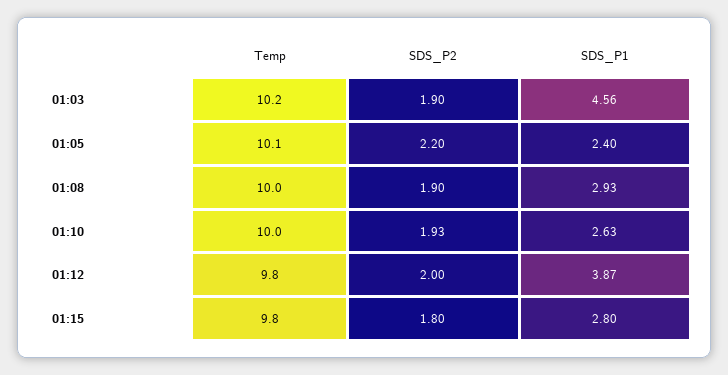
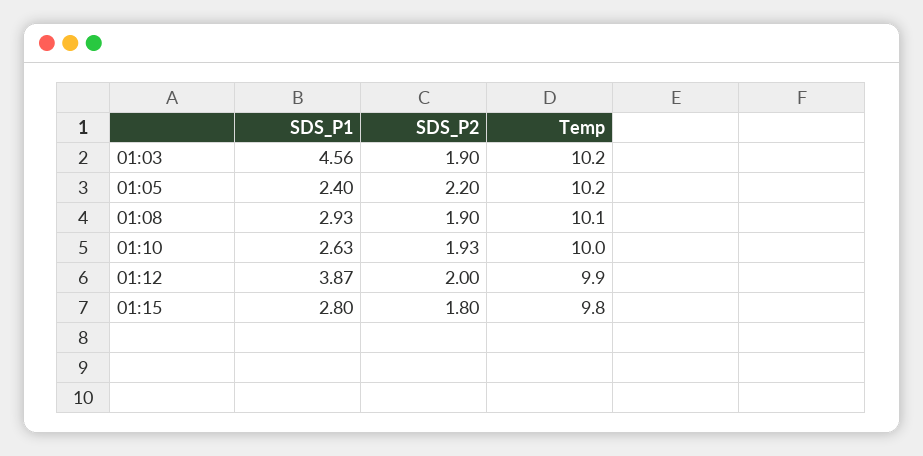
  {
    "Temp": {
      "01:03": 10.2,
-     "01:05": 10.1,
+     "01:05": 10.2,
-     "01:08": 10,
+     "01:08": 10.1,
      "01:10": 10,
-     "01:12": 9.8,
+     "01:12": 9.9,
      "01:15": 9.8
    },
    "SDS_P2": {
      "01:03": 1.9,
      "01:05": 2.2,
      "01:08": 1.9,
      "01:10": 1.93,
      "01:12": 2,
      "01:15": 1.8
    },
    "SDS_P1": {
      "01:03": 4.56,
      "01:05": 2.4,
      "01:08": 2.93,
      "01:10": 2.63,
      "01:12": 3.87,
      "01:15": 2.8
    }
  }

